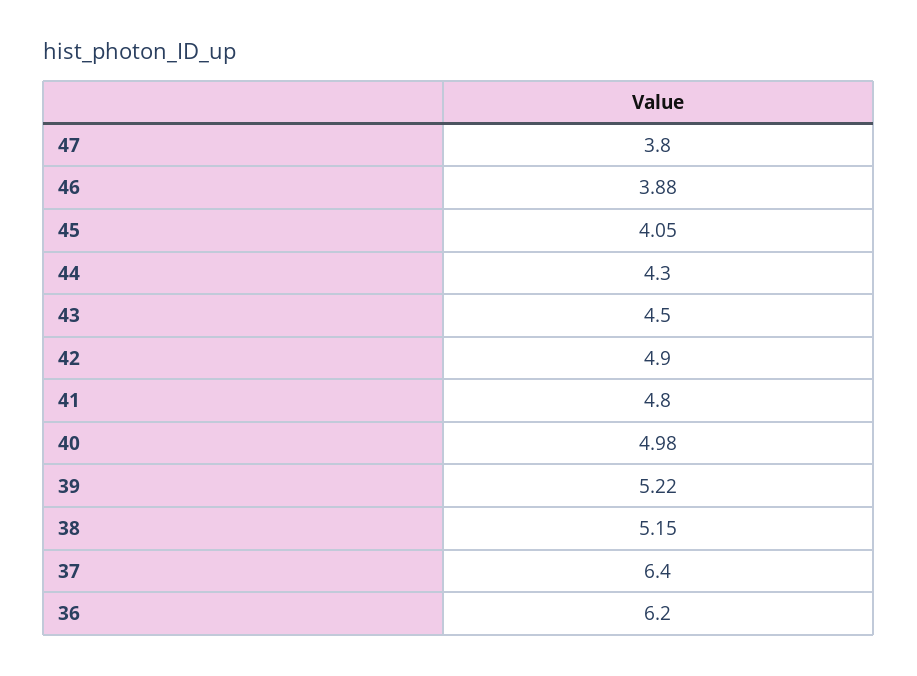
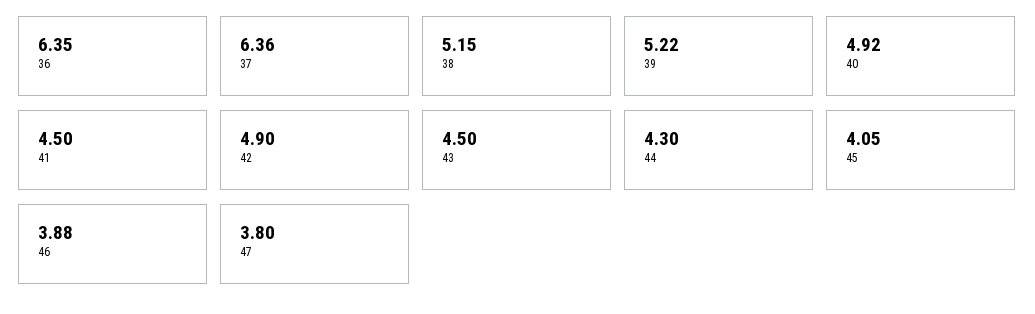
  {
    "47": 3.8,
    "46": 3.88,
    "45": 4.05,
    "44": 4.3,
    "43": 4.5,
    "42": 4.9,
-   "41": 4.8,
+   "41": 4.5,
-   "40": 4.98,
+   "40": 4.92,
    "39": 5.22,
    "38": 5.15,
-   "37": 6.4,
+   "37": 6.36,
-   "36": 6.2
+   "36": 6.35
  }

